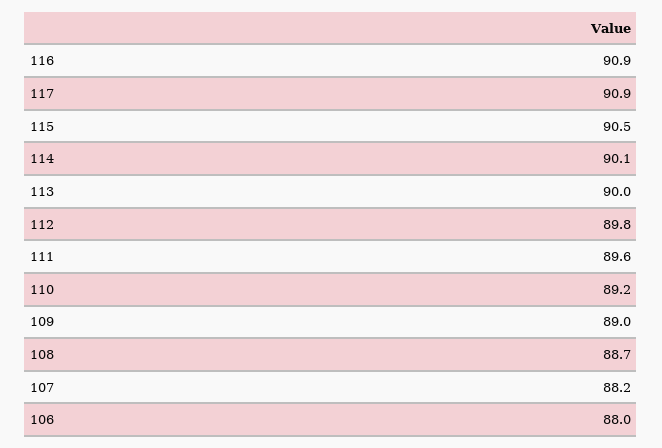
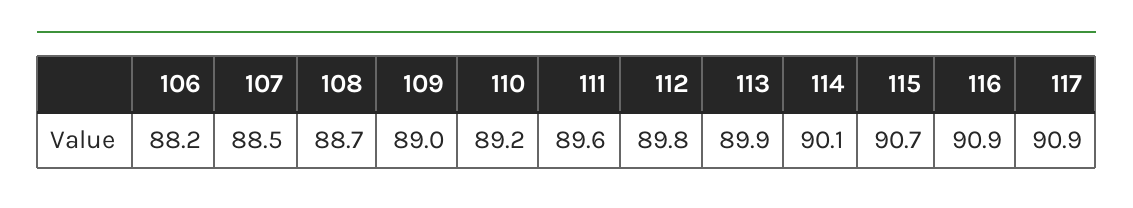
  {
    "116": 90.9,
    "117": 90.9,
-   "115": 90.5,
+   "115": 90.7,
    "114": 90.1,
-   "113": 90,
+   "113": 89.9,
    "112": 89.8,
    "111": 89.6,
    "110": 89.2,
    "109": 89,
    "108": 88.7,
-   "107": 88.2,
+   "107": 88.5,
-   "106": 88
+   "106": 88.2
  }

